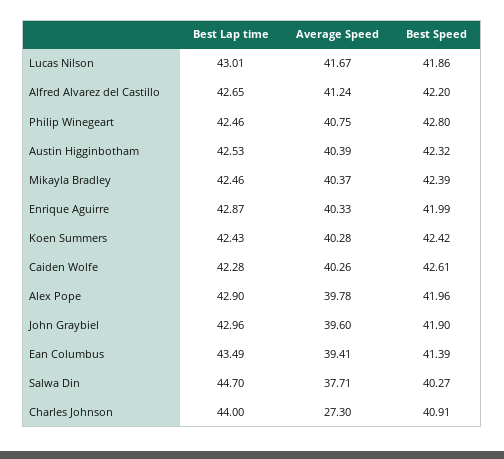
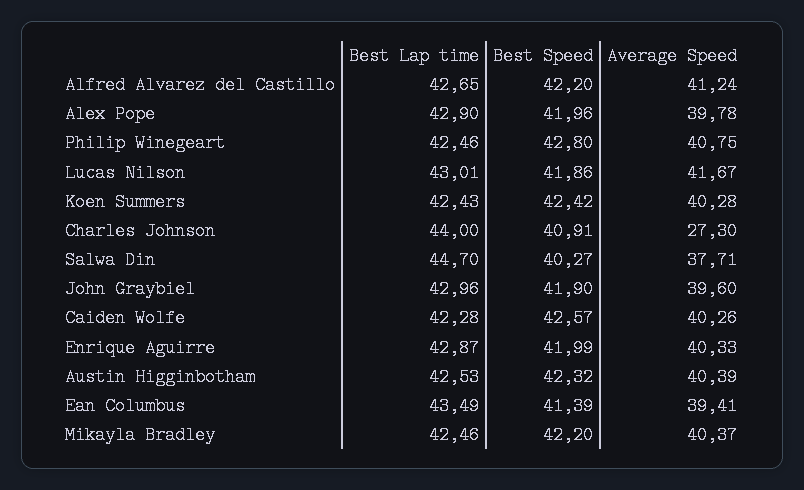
  {
    "Best Lap time": {
      "Lucas Nilson": 43.01,
      "Alfred Alvarez del Castillo": 42.65,
      "Philip Winegeart": 42.46,
      "Austin Higginbotham": 42.53,
      "Mikayla Bradley": 42.46,
      "Enrique Aguirre": 42.87,
      "Koen Summers": 42.43,
      "Caiden Wolfe": 42.28,
      "Alex Pope": 42.9,
      "John Graybiel": 42.96,
      "Ean Columbus": 43.49,
      "Salwa Din": 44.7,
      "Charles Johnson": 44
    },
    "Average Speed": {
      "Lucas Nilson": 41.67,
      "Alfred Alvarez del Castillo": 41.24,
      "Philip Winegeart": 40.75,
      "Austin Higginbotham": 40.39,
      "Mikayla Bradley": 40.37,
      "Enrique Aguirre": 40.33,
      "Koen Summers": 40.28,
      "Caiden Wolfe": 40.26,
      "Alex Pope": 39.78,
      "John Graybiel": 39.6,
      "Ean Columbus": 39.41,
      "Salwa Din": 37.71,
      "Charles Johnson": 27.3
    },
    "Best Speed": {
      "Lucas Nilson": 41.86,
      "Alfred Alvarez del Castillo": 42.2,
      "Philip Winegeart": 42.8,
      "Austin Higginbotham": 42.32,
-     "Mikayla Bradley": 42.39,
+     "Mikayla Bradley": 42.2,
      "Enrique Aguirre": 41.99,
      "Koen Summers": 42.42,
-     "Caiden Wolfe": 42.61,
+     "Caiden Wolfe": 42.57,
      "Alex Pope": 41.96,
      "John Graybiel": 41.9,
      "Ean Columbus": 41.39,
      "Salwa Din": 40.27,
      "Charles Johnson": 40.91
    }
  }

